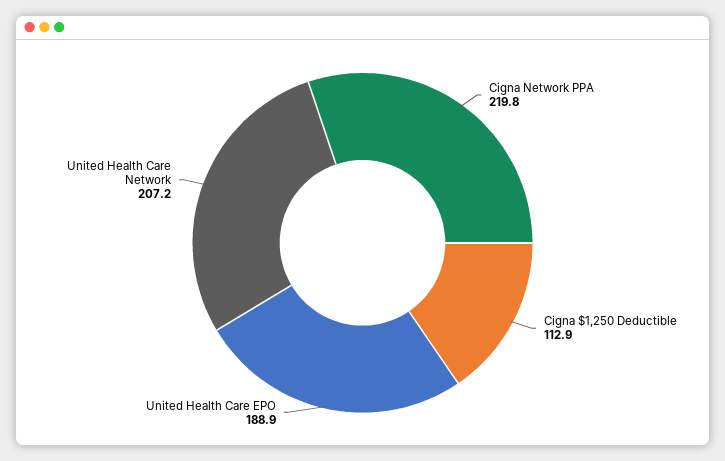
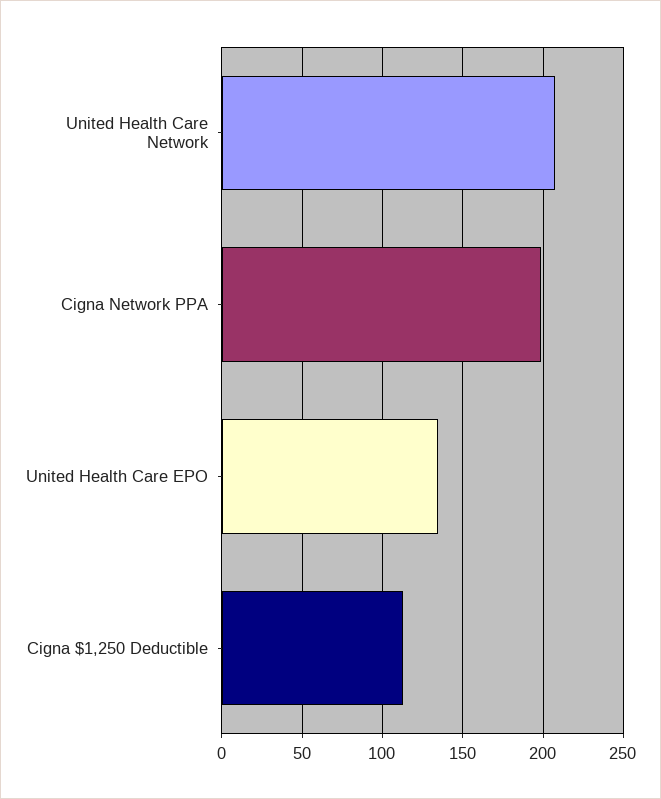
  {
-   "Cigna Network PPA": 219.8,
+   "Cigna Network PPA": 200,
    "Cigna $1,250 Deductible": 112.9,
-   "United Health Care EPO": 188.9,
+   "United Health Care EPO": 135,
    "United Health Care Network": 207.2
  }

